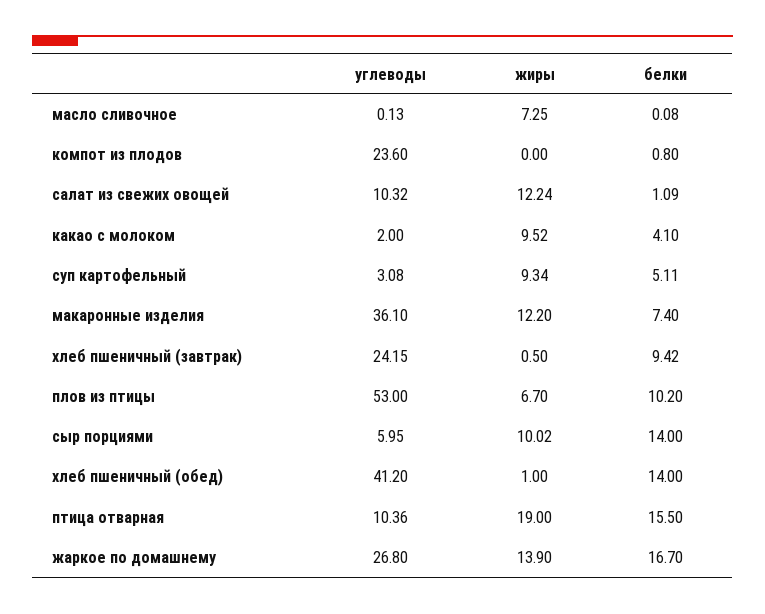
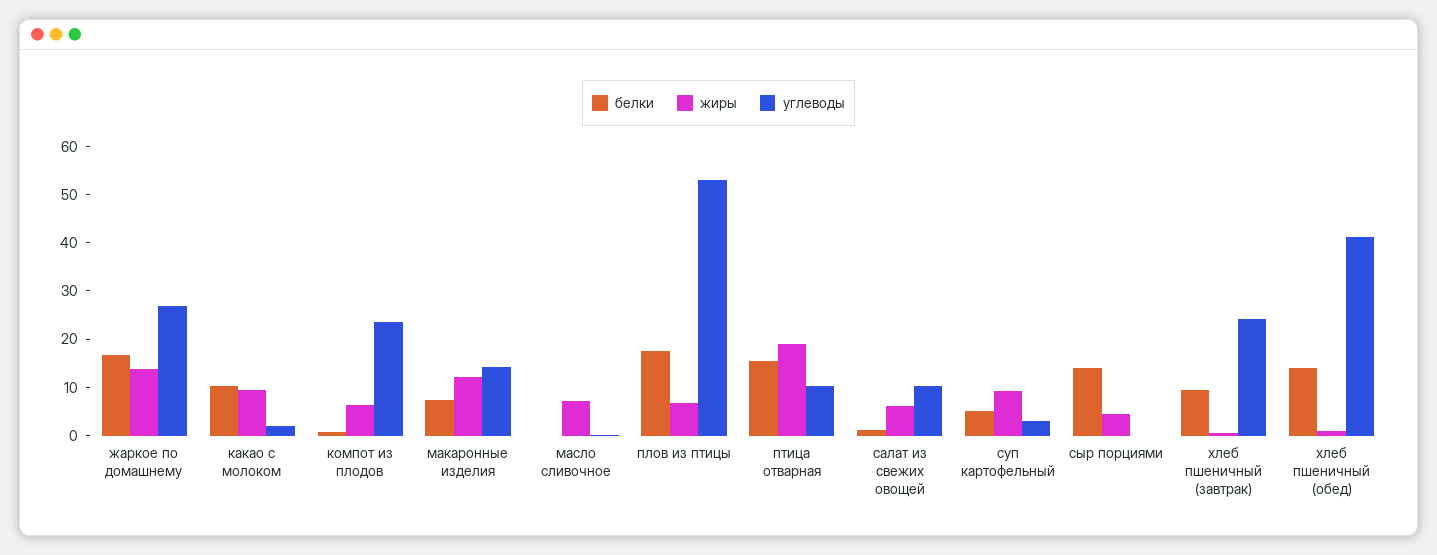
  {
    "углеводы": {
      "масло сливочное": 0.13,
      "компот из плодов": 23.6,
      "салат из свежих овощей": 10.32,
      "какао с молоком": 2,
      "суп картофельный": 3.08,
-     "макаронные изделия": 36.1,
+     "макаронные изделия": 14,
      "хлеб пшеничный (завтрак)": 24.15,
      "плов из птицы": 53,
-     "сыр порциями": 5.95,
+     "сыр порциями": 0,
      "хлеб пшеничный (обед)": 41.2,
      "птица отварная": 10.36,
      "жаркое по домашнему": 26.8
    },
    "жиры": {
      "масло сливочное": 7.25,
-     "компот из плодов": 0,
+     "компот из плодов": 6,
-     "салат из свежих овощей": 12.24,
+     "салат из свежих овощей": 6,
      "какао с молоком": 9.52,
      "суп картофельный": 9.34,
      "макаронные изделия": 12.2,
      "хлеб пшеничный (завтрак)": 0.5,
      "плов из птицы": 6.7,
-     "сыр порциями": 10.02,
+     "сыр порциями": 4,
      "хлеб пшеничный (обед)": 1,
      "птица отварная": 19,
      "жаркое по домашнему": 13.9
    },
    "белки": {
      "масло сливочное": 0.08,
      "компот из плодов": 0.8,
      "салат из свежих овощей": 1.09,
-     "какао с молоком": 4.1,
+     "какао с молоком": 10,
      "суп картофельный": 5.11,
      "макаронные изделия": 7.4,
      "хлеб пшеничный (завтрак)": 9.42,
-     "плов из птицы": 10.2,
+     "плов из птицы": 18,
      "сыр порциями": 14,
      "хлеб пшеничный (обед)": 14,
      "птица отварная": 15.5,
      "жаркое по домашнему": 16.7
    }
  }

